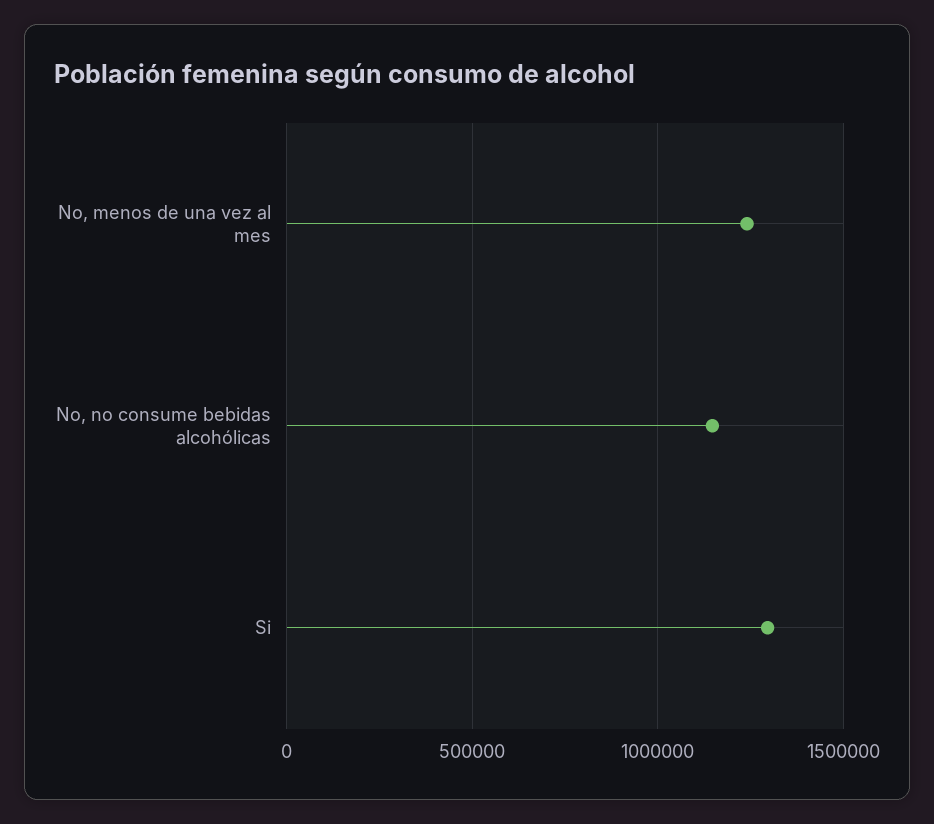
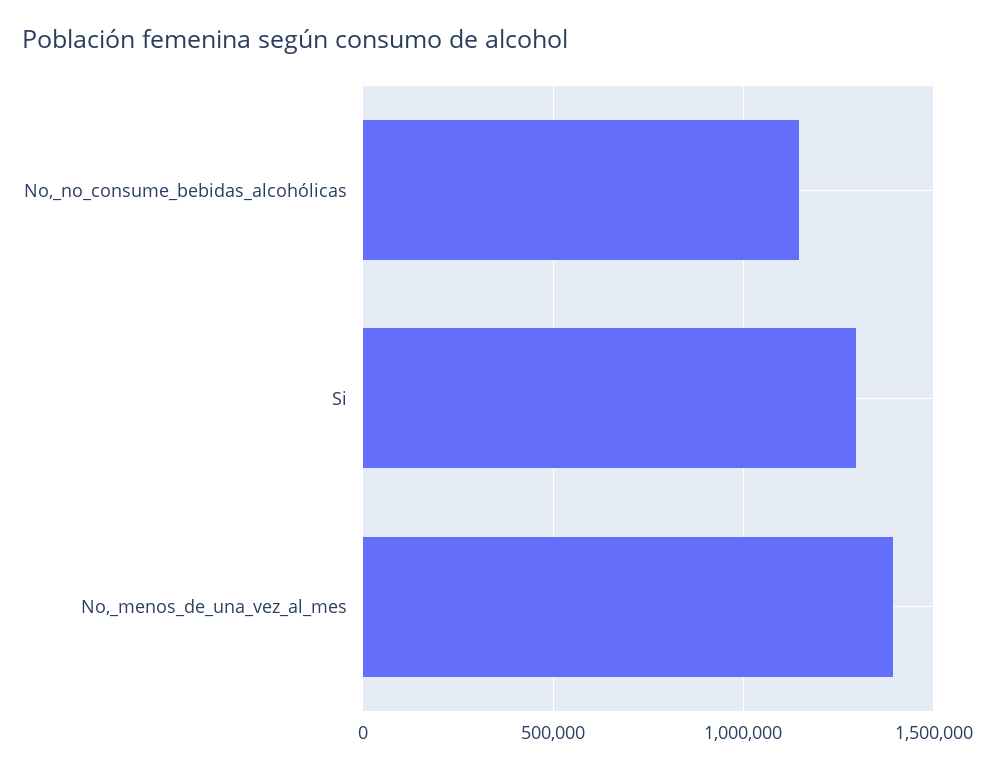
  {
-   "No, menos de una vez al mes": 1250000,
+   "No, menos de una vez al mes": 1400000,
    "No, no consume bebidas alcohólicas": 1150000,
    "Si": 1300000
  }

